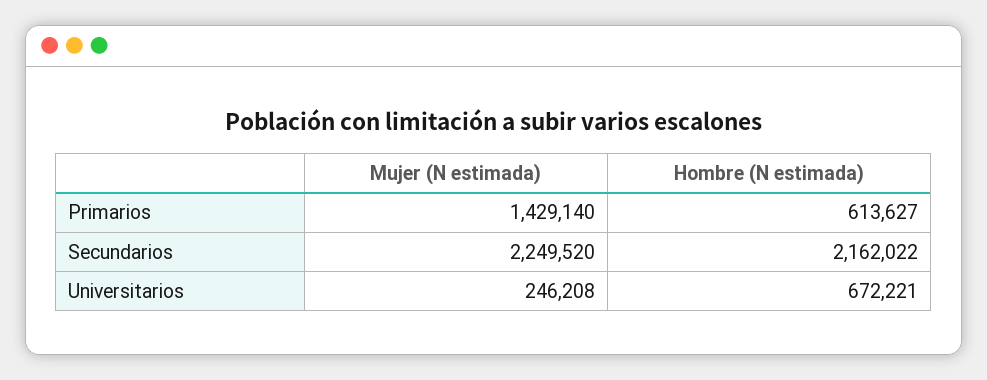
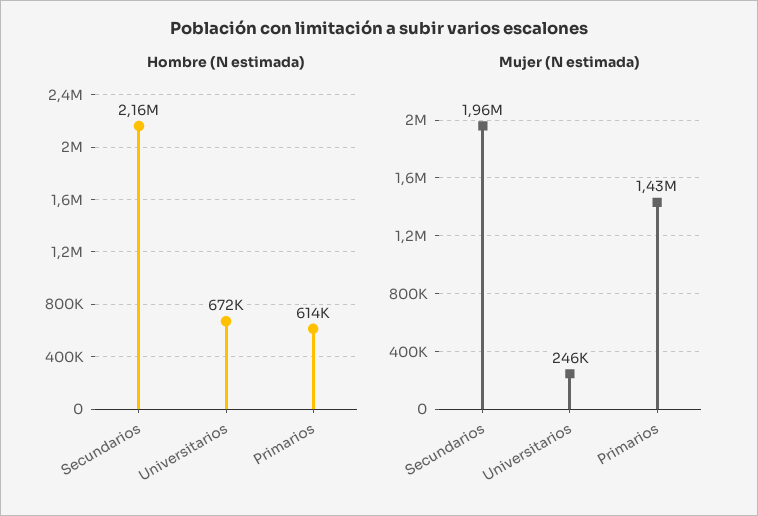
  {
    "Mujer (N estimada)": {
      "Primarios": 1429140,
-     "Secundarios": 2249520,
+     "Secundarios": 1960000,
      "Universitarios": 246208
    },
    "Hombre (N estimada)": {
      "Primarios": 613627,
      "Secundarios": 2162022,
      "Universitarios": 672221
    }
  }

